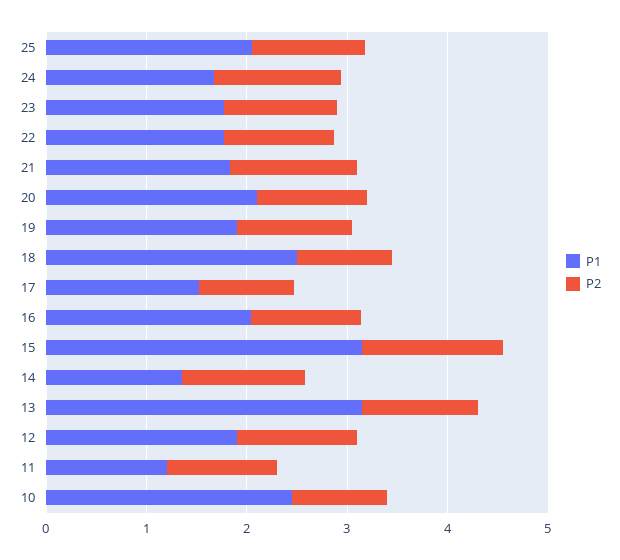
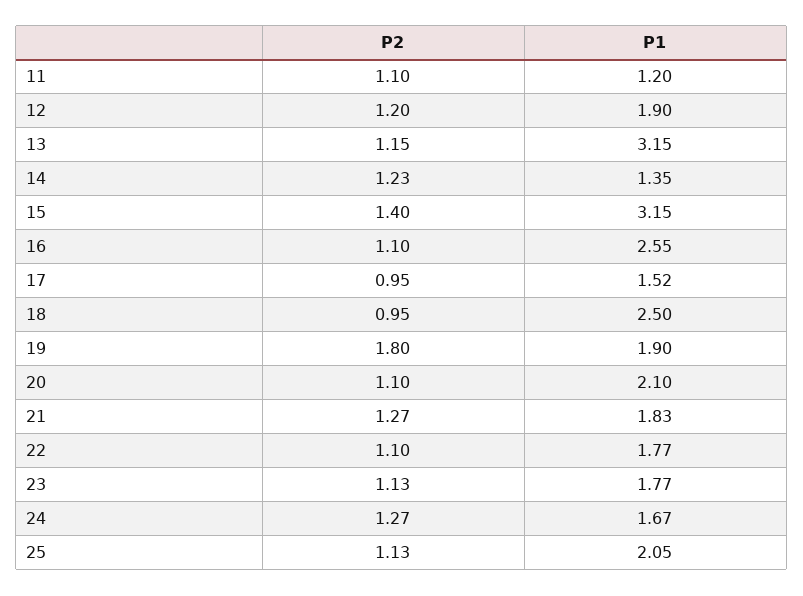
  {
    "P1": {
      "25": 2.05,
      "24": 1.67,
      "23": 1.77,
      "22": 1.77,
      "21": 1.83,
      "20": 2.1,
      "19": 1.9,
      "18": 2.5,
      "17": 1.52,
-     "16": 2,
+     "16": 2.55,
      "15": 3.15,
      "14": 1.35,
      "13": 3.15,
      "12": 1.9,
-     "11": 1.2,
+     "11": 1.2
-     "10": 2.4
    },
    "P2": {
      "25": 1.13,
      "24": 1.27,
      "23": 1.13,
      "22": 1.1,
      "21": 1.27,
      "20": 1.1,
-     "19": 1.2,
+     "19": 1.8,
      "18": 0.95,
      "17": 0.95,
      "16": 1.1,
      "15": 1.4,
      "14": 1.23,
      "13": 1.15,
      "12": 1.2,
-     "11": 1.1,
+     "11": 1.1
-     "10": 1
    }
  }

